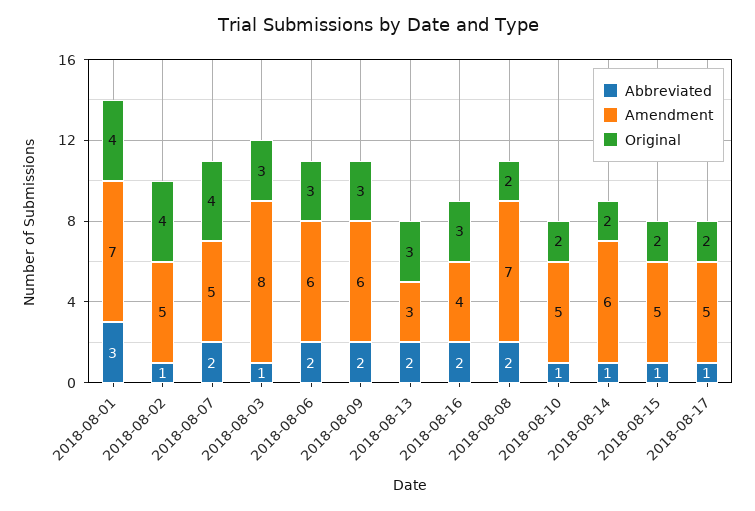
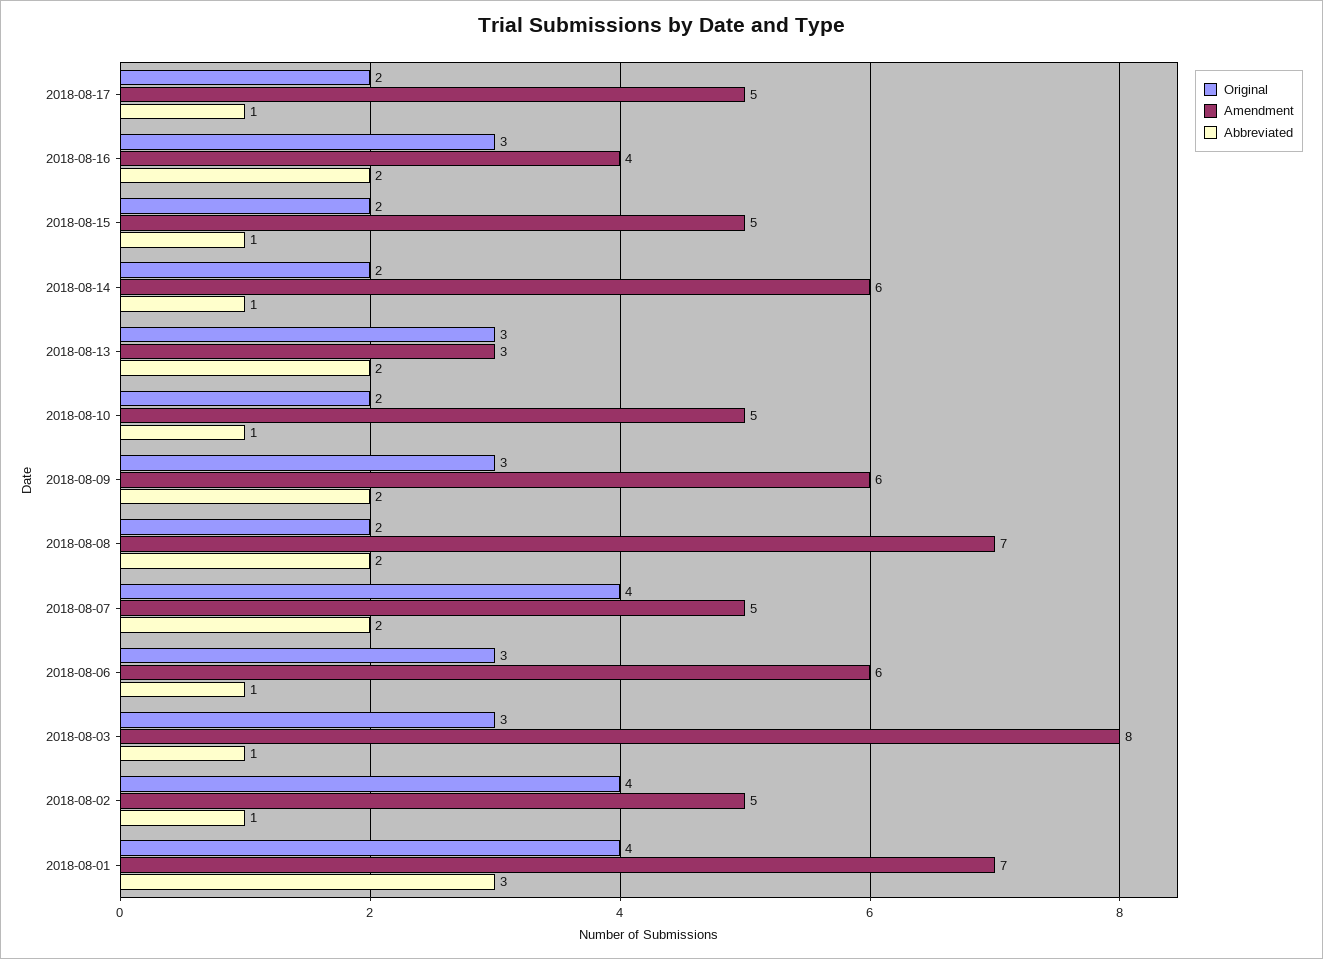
  {
    "Abbreviated": {
      "2018-08-01": 3,
      "2018-08-02": 1,
      "2018-08-07": 2,
      "2018-08-03": 1,
-     "2018-08-06": 2,
+     "2018-08-06": 1,
      "2018-08-09": 2,
      "2018-08-13": 2,
      "2018-08-16": 2,
      "2018-08-08": 2,
      "2018-08-10": 1,
      "2018-08-14": 1,
      "2018-08-15": 1,
      "2018-08-17": 1
    },
    "Amendment": {
      "2018-08-01": 7,
      "2018-08-02": 5,
      "2018-08-07": 5,
      "2018-08-03": 8,
      "2018-08-06": 6,
      "2018-08-09": 6,
      "2018-08-13": 3,
      "2018-08-16": 4,
      "2018-08-08": 7,
      "2018-08-10": 5,
      "2018-08-14": 6,
      "2018-08-15": 5,
      "2018-08-17": 5
    },
    "Original": {
      "2018-08-01": 4,
      "2018-08-02": 4,
      "2018-08-07": 4,
      "2018-08-03": 3,
      "2018-08-06": 3,
      "2018-08-09": 3,
      "2018-08-13": 3,
      "2018-08-16": 3,
      "2018-08-08": 2,
      "2018-08-10": 2,
      "2018-08-14": 2,
      "2018-08-15": 2,
      "2018-08-17": 2
    }
  }

